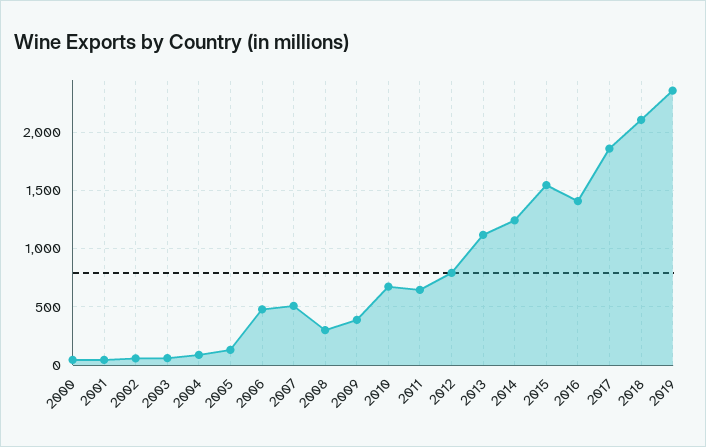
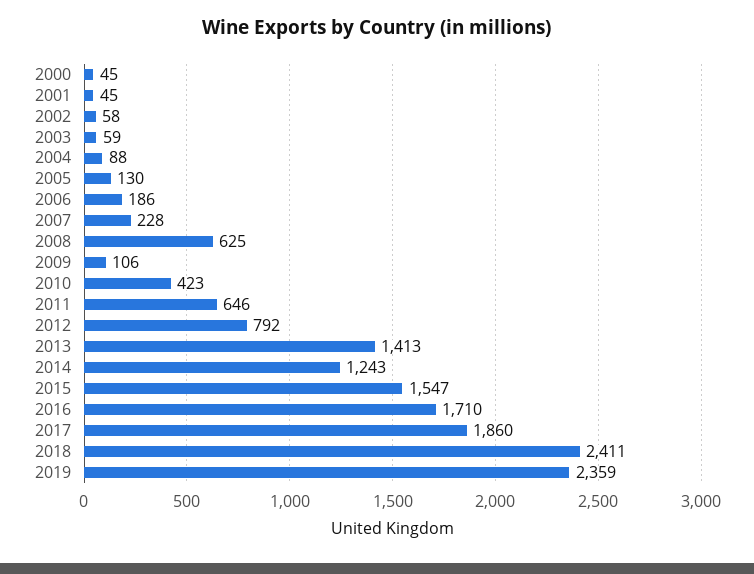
  {
    "2000": 45,
    "2001": 45,
    "2002": 58,
    "2003": 59,
    "2004": 88,
    "2005": 130,
-   "2006": 500,
+   "2006": 186,
-   "2007": 500,
+   "2007": 228,
-   "2008": 300,
+   "2008": 625,
-   "2009": 400,
+   "2009": 106,
-   "2010": 700,
+   "2010": 423,
    "2011": 646,
    "2012": 792,
-   "2013": 1100,
+   "2013": 1413,
    "2014": 1243,
    "2015": 1547,
-   "2016": 1400,
+   "2016": 1710,
    "2017": 1860,
-   "2018": 2100,
+   "2018": 2411,
    "2019": 2359
  }

